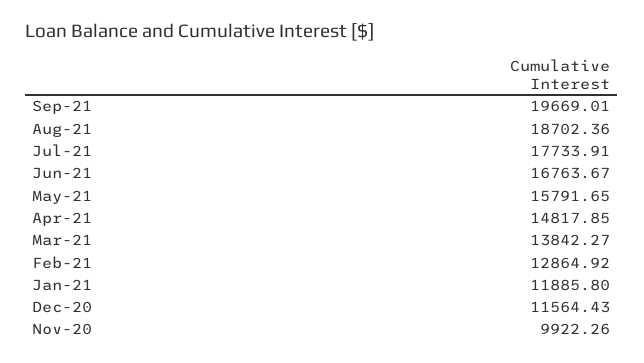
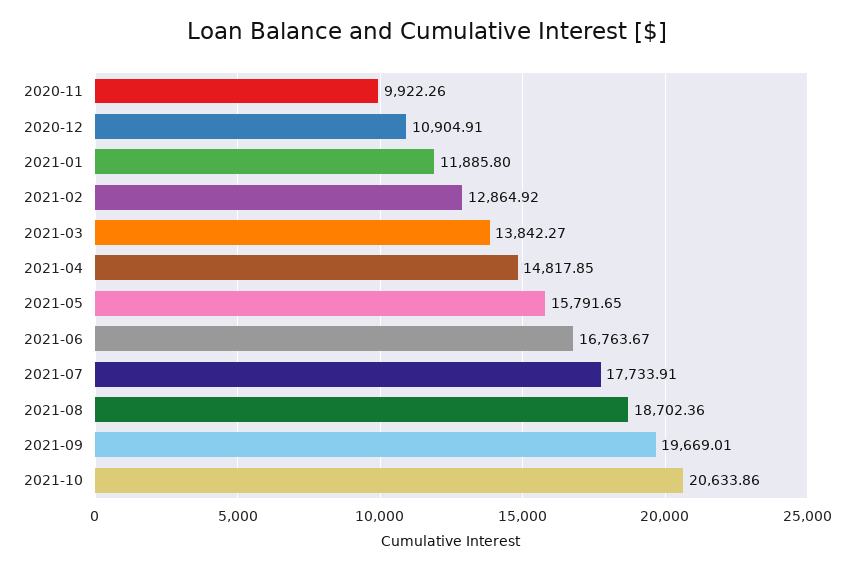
  {
    "Sep-21": 19669.01,
    "Aug-21": 18702.36,
    "Jul-21": 17733.91,
    "Jun-21": 16763.67,
    "May-21": 15791.65,
    "Apr-21": 14817.85,
    "Mar-21": 13842.27,
    "Feb-21": 12864.92,
    "Jan-21": 11885.8,
-   "Dec-20": 11564.43,
+   "Dec-20": 10904.91,
-   "Nov-20": 9922.26
+   "Nov-20": 9922.26,
+   "2021-10": 20633.86
  }

